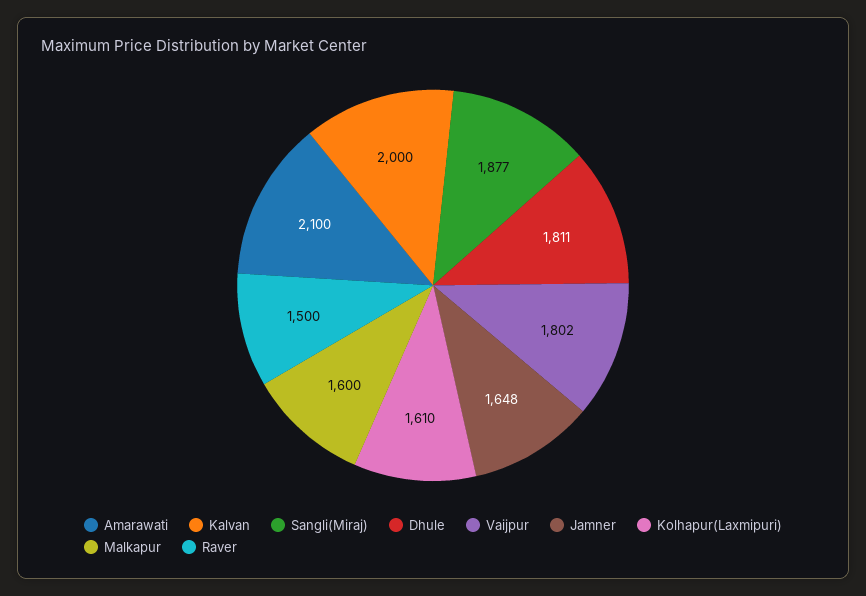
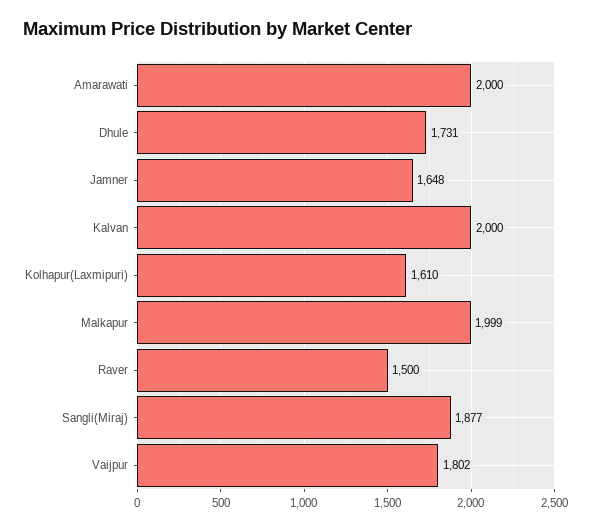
  {
-   "Amarawati": 2100,
+   "Amarawati": 2000,
    "Kalvan": 2000,
    "Sangli(Miraj)": 1877,
-   "Dhule": 1811,
+   "Dhule": 1731,
    "Vaijpur": 1802,
    "Jamner": 1648,
    "Kolhapur(Laxmipuri)": 1610,
-   "Malkapur": 1600,
+   "Malkapur": 1999,
    "Raver": 1500
  }

